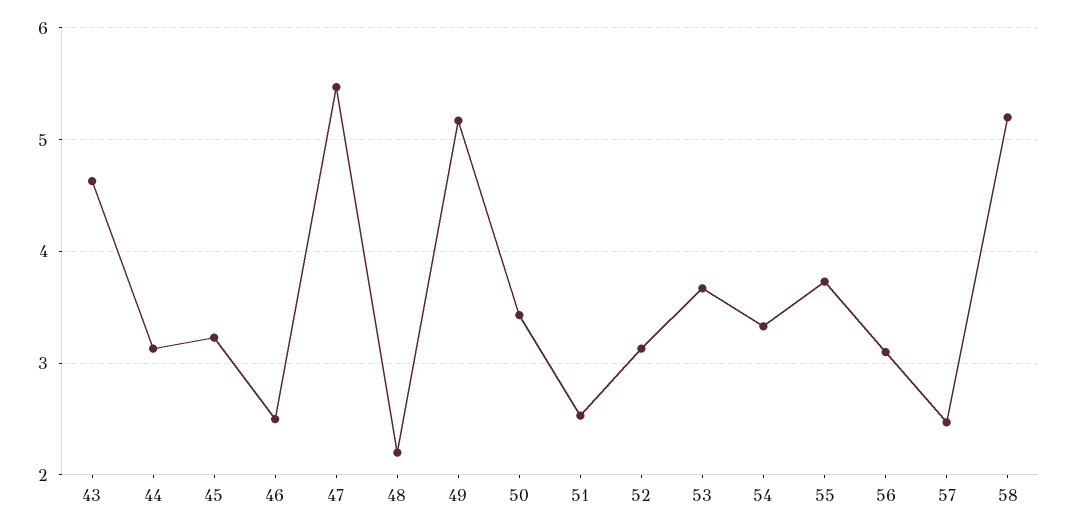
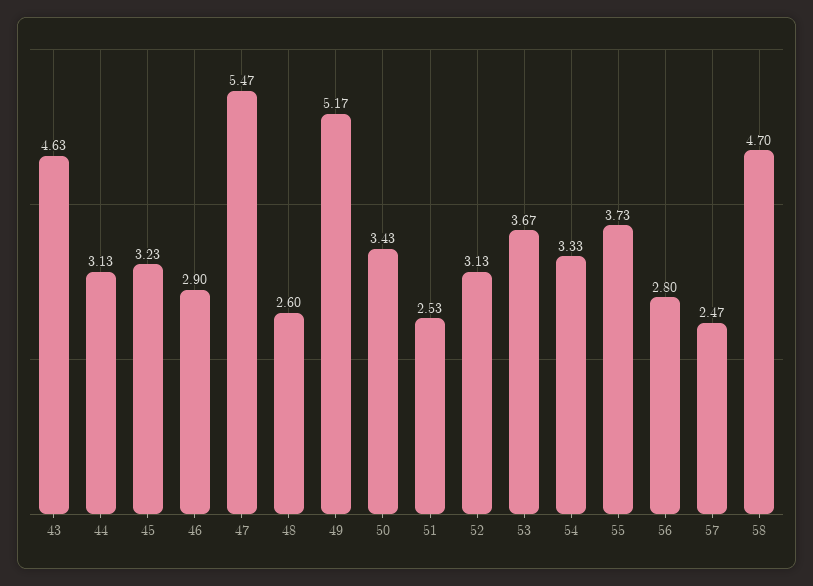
  {
    "43": 4.63,
    "44": 3.13,
    "45": 3.23,
-   "46": 2.5,
+   "46": 2.9,
    "47": 5.47,
-   "48": 2.2,
+   "48": 2.6,
    "49": 5.17,
    "50": 3.43,
    "51": 2.53,
    "52": 3.13,
    "53": 3.67,
    "54": 3.33,
    "55": 3.73,
-   "56": 3.1,
+   "56": 2.8,
    "57": 2.47,
-   "58": 5.2
+   "58": 4.7
  }

